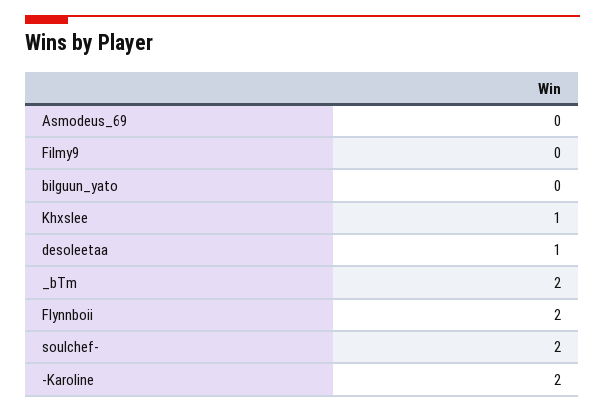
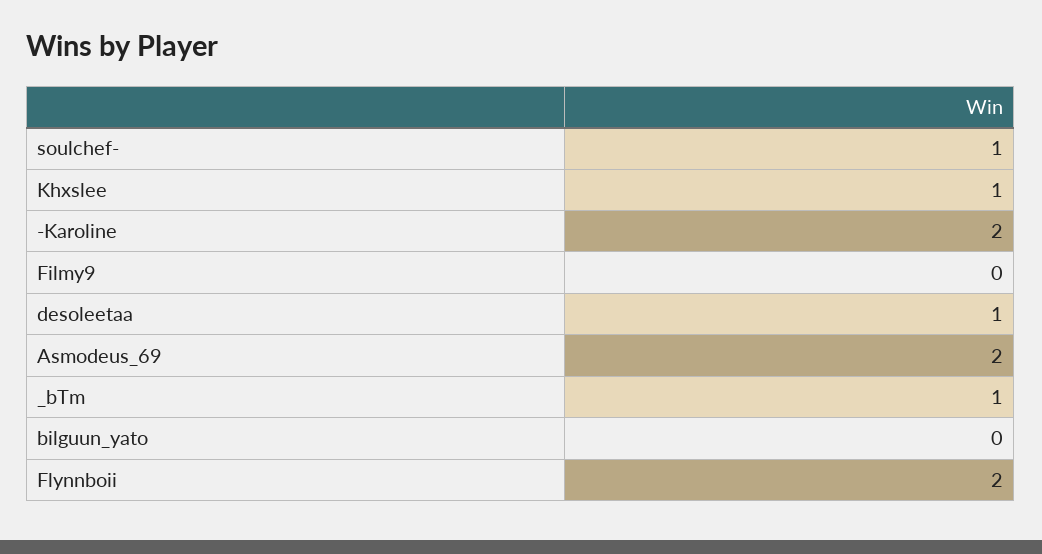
  {
-   "Asmodeus_69": 0,
+   "Asmodeus_69": 2,
    "Filmy9": 0,
    "bilguun_yato": 0,
    "Khxslee": 1,
    "desoleetaa": 1,
-   "_bTm": 2,
+   "_bTm": 1,
    "Flynnboii": 2,
-   "soulchef-": 2,
+   "soulchef-": 1,
    "-Karoline": 2
  }

